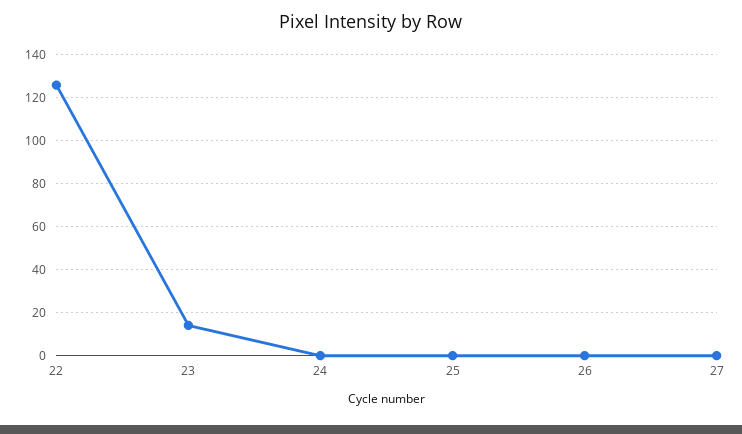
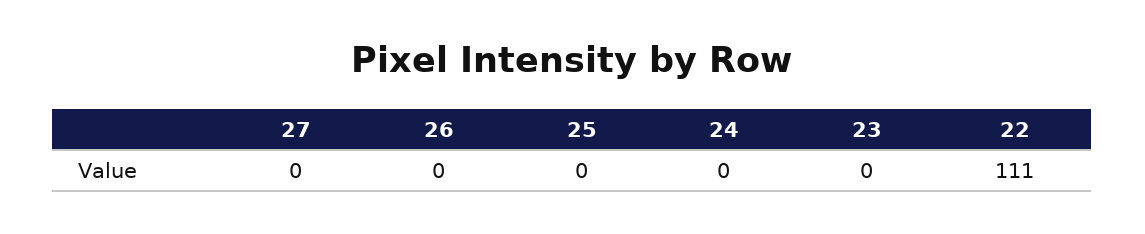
  {
-   "22": 125,
+   "22": 111,
-   "23": 15,
+   "23": 0,
    "24": 0,
    "25": 0,
    "26": 0,
    "27": 0
  }

